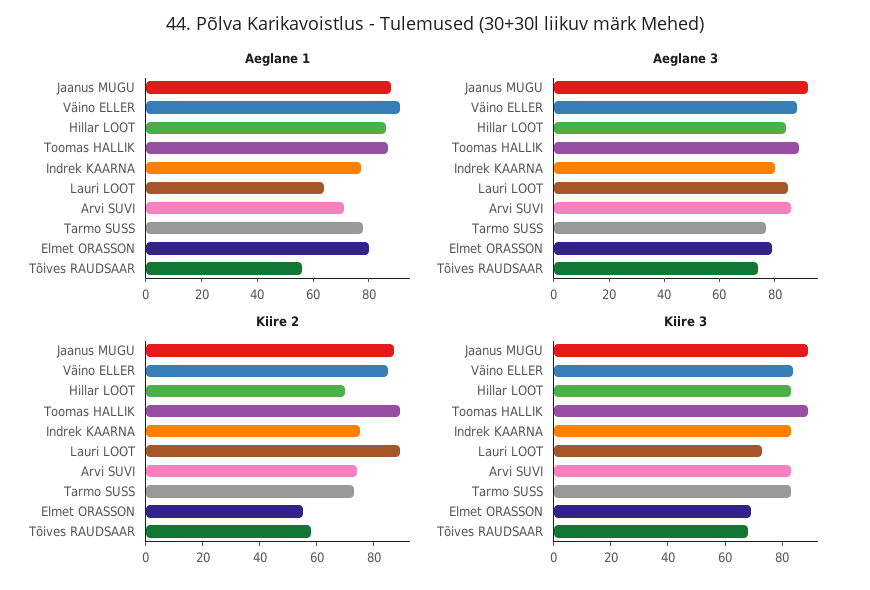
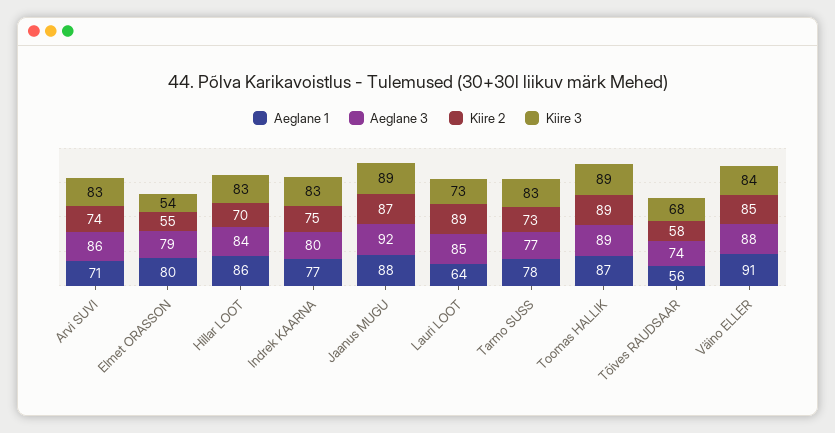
  {
    "Aeglane 1": {
      "Jaanus MUGU": 88,
      "Väino ELLER": 91,
      "Hillar LOOT": 86,
      "Toomas HALLIK": 87,
      "Indrek KAARNA": 77,
      "Lauri LOOT": 64,
      "Arvi SUVI": 71,
      "Tarmo SUSS": 78,
      "Elmet ORASSON": 80,
      "Tõives RAUDSAAR": 56
    },
    "Aeglane 3": {
      "Jaanus MUGU": 92,
      "Väino ELLER": 88,
      "Hillar LOOT": 84,
      "Toomas HALLIK": 89,
      "Indrek KAARNA": 80,
      "Lauri LOOT": 85,
      "Arvi SUVI": 86,
      "Tarmo SUSS": 77,
      "Elmet ORASSON": 79,
      "Tõives RAUDSAAR": 74
    },
    "Kiire 2": {
      "Jaanus MUGU": 87,
      "Väino ELLER": 85,
      "Hillar LOOT": 70,
      "Toomas HALLIK": 89,
      "Indrek KAARNA": 75,
      "Lauri LOOT": 89,
      "Arvi SUVI": 74,
      "Tarmo SUSS": 73,
      "Elmet ORASSON": 55,
      "Tõives RAUDSAAR": 58
    },
    "Kiire 3": {
      "Jaanus MUGU": 89,
      "Väino ELLER": 84,
      "Hillar LOOT": 83,
      "Toomas HALLIK": 89,
      "Indrek KAARNA": 83,
      "Lauri LOOT": 73,
      "Arvi SUVI": 83,
      "Tarmo SUSS": 83,
-     "Elmet ORASSON": 70,
+     "Elmet ORASSON": 54,
      "Tõives RAUDSAAR": 68
    }
  }

